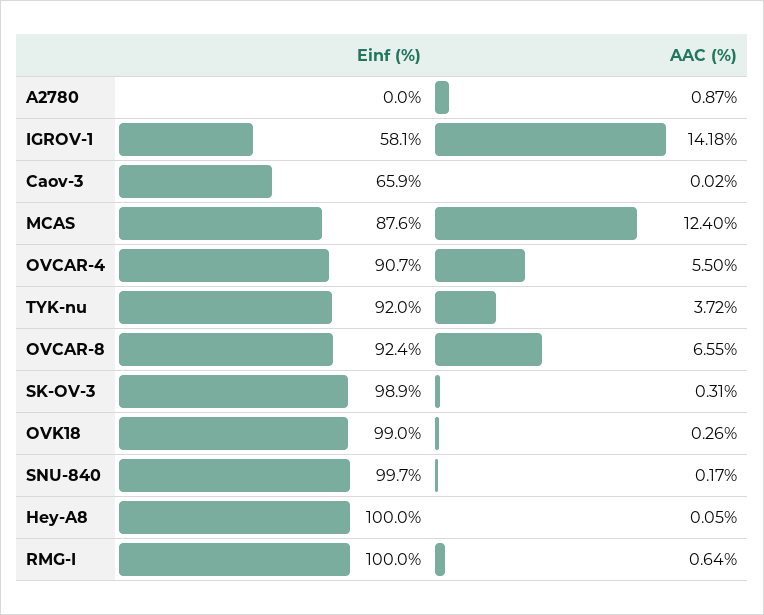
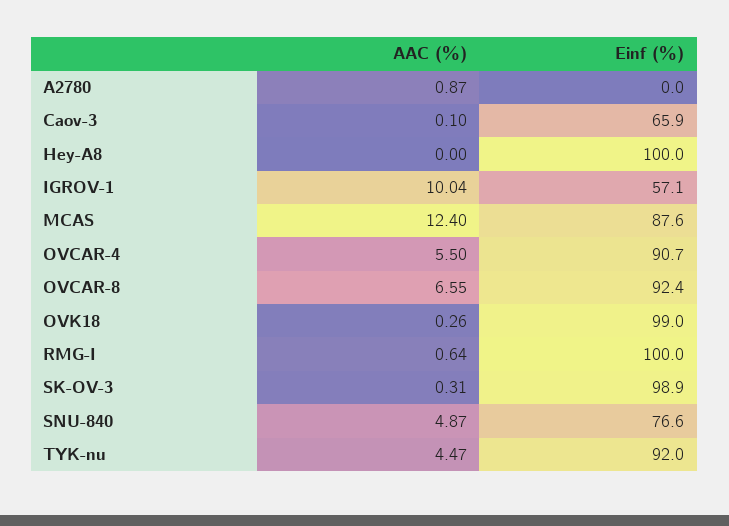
  {
    "Einf (%)": {
      "A2780": 0,
-     "IGROV-1": 58.1,
+     "IGROV-1": 57.1,
      "Caov-3": 65.9,
      "MCAS": 87.6,
      "OVCAR-4": 90.7,
      "TYK-nu": 92,
      "OVCAR-8": 92.4,
      "SK-OV-3": 98.9,
      "OVK18": 99,
-     "SNU-840": 99.7,
+     "SNU-840": 76.6,
      "Hey-A8": 100,
      "RMG-I": 100
    },
    "AAC (%)": {
      "A2780": 0.87,
-     "IGROV-1": 14.18,
+     "IGROV-1": 10.04,
-     "Caov-3": 0.02,
+     "Caov-3": 0.1,
      "MCAS": 12.4,
      "OVCAR-4": 5.5,
-     "TYK-nu": 3.72,
+     "TYK-nu": 4.47,
      "OVCAR-8": 6.55,
      "SK-OV-3": 0.31,
      "OVK18": 0.26,
-     "SNU-840": 0.17,
+     "SNU-840": 4.87,
-     "Hey-A8": 0.05,
+     "Hey-A8": 0,
      "RMG-I": 0.64
    }
  }

